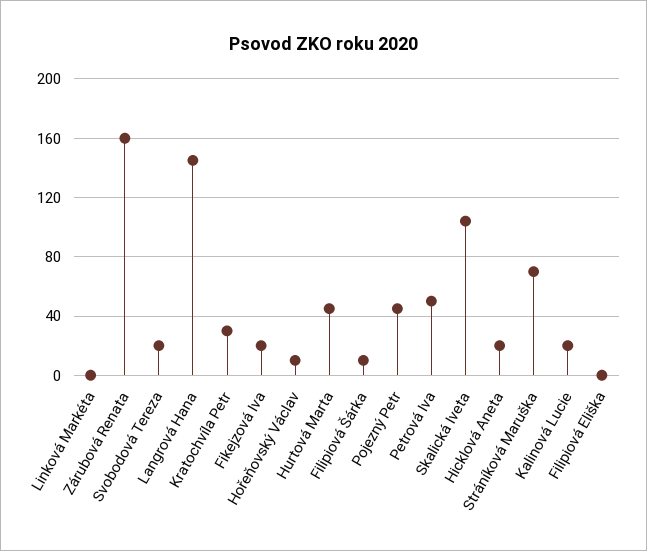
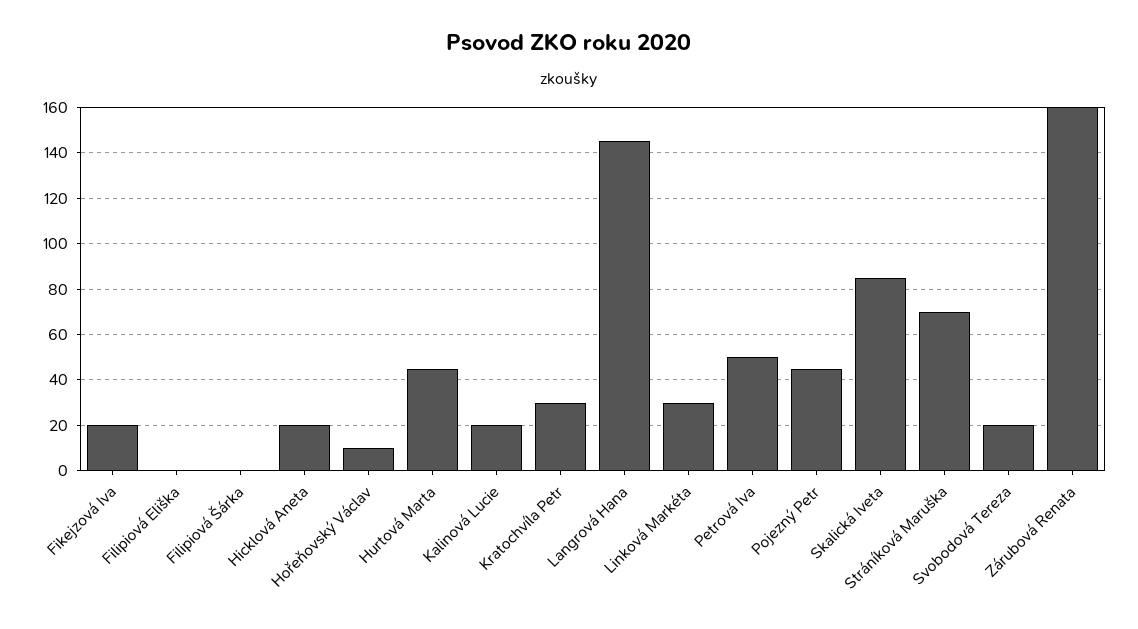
  {
-   "Linková Markéta": 0,
+   "Linková Markéta": 30,
    "Zárubová Renata": 160,
    "Svobodová Tereza": 20,
    "Langrová Hana": 145,
    "Kratochvíla Petr": 30,
    "Fikejzová Iva": 20,
    "Hořeňovský Václav": 10,
    "Hurtová Marta": 45,
-   "Filipiová Šárka": 10,
+   "Filipiová Šárka": 0,
    "Pojezný Petr": 45,
    "Petrová Iva": 50,
-   "Skalická Iveta": 105,
+   "Skalická Iveta": 85,
    "Hicklová Aneta": 20,
    "Stráníková Maruška": 70,
    "Kalinová Lucie": 20,
    "Filipiová Eliška": 0
  }

